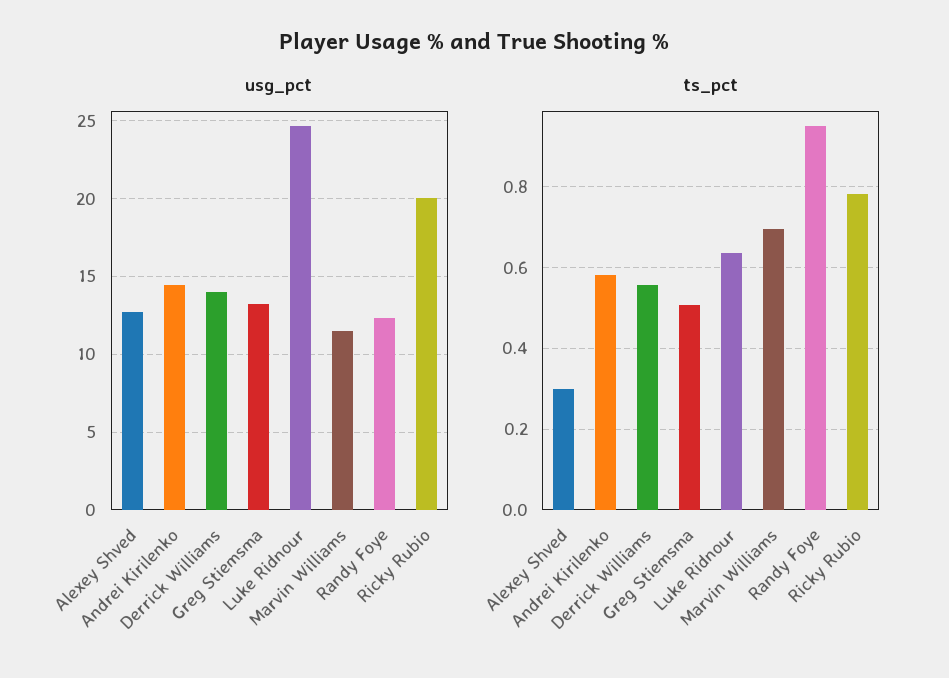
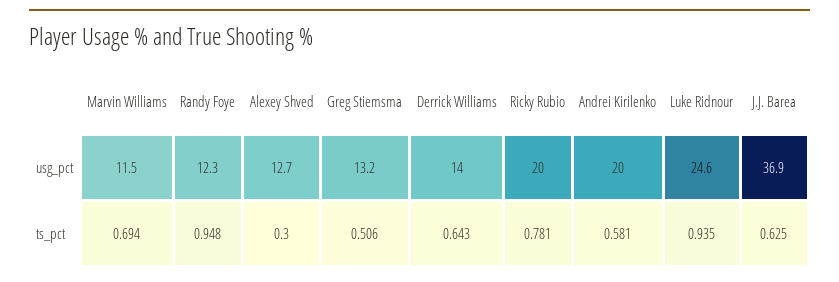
  {
    "usg_pct": {
      "Alexey Shved": 12.7,
-     "Andrei Kirilenko": 14.5,
+     "Andrei Kirilenko": 20,
      "Derrick Williams": 14,
      "Greg Stiemsma": 13.2,
      "Luke Ridnour": 24.6,
      "Marvin Williams": 11.5,
      "Randy Foye": 12.3,
-     "Ricky Rubio": 20
+     "Ricky Rubio": 20,
+     "J.J. Barea": 36.9
    },
    "ts_pct": {
      "Alexey Shved": 0.3,
      "Andrei Kirilenko": 0.581,
-     "Derrick Williams": 0.56,
+     "Derrick Williams": 0.643,
      "Greg Stiemsma": 0.506,
-     "Luke Ridnour": 0.64,
+     "Luke Ridnour": 0.935,
      "Marvin Williams": 0.694,
      "Randy Foye": 0.948,
-     "Ricky Rubio": 0.781
+     "Ricky Rubio": 0.781,
+     "J.J. Barea": 0.625
    }
  }

